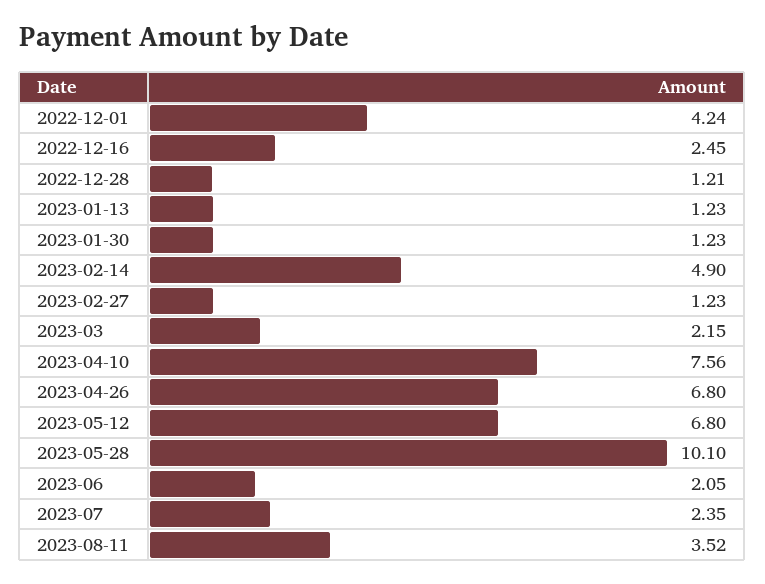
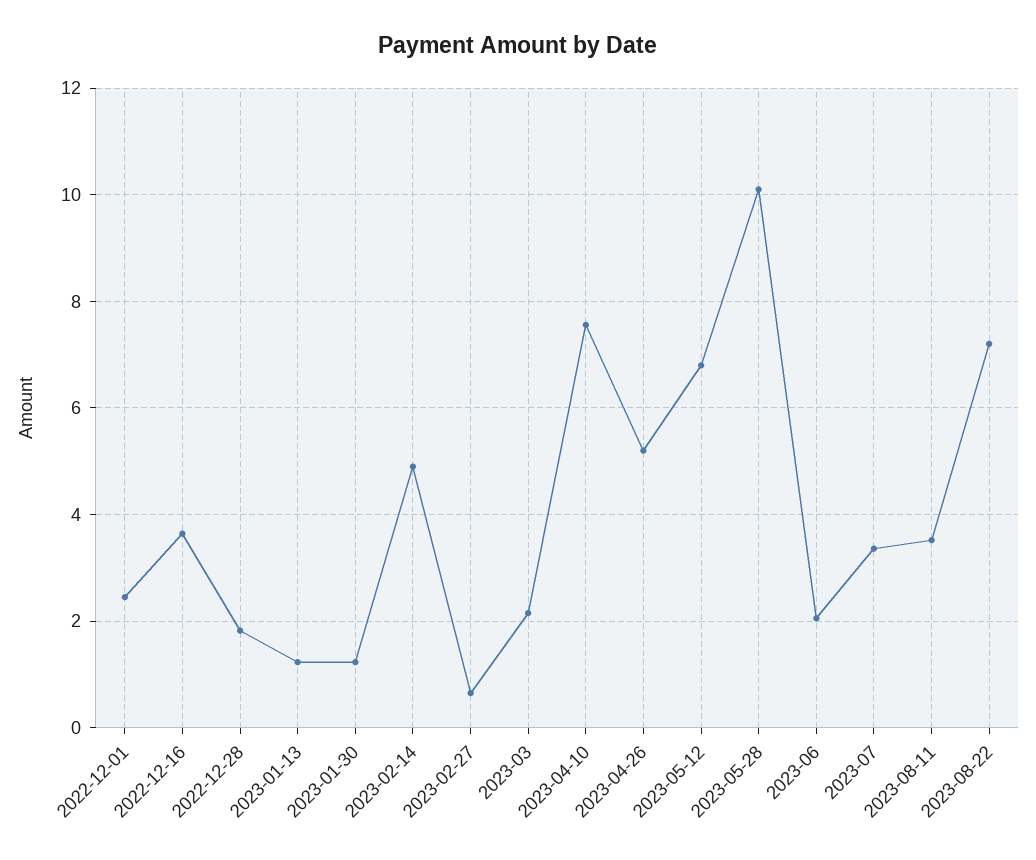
  {
-   "2022-12-01": 4.24,
+   "2022-12-01": 2.4,
-   "2022-12-16": 2.45,
+   "2022-12-16": 3.6,
-   "2022-12-28": 1.21,
+   "2022-12-28": 1.8,
    "2023-01-13": 1.23,
    "2023-01-30": 1.23,
    "2023-02-14": 4.9,
-   "2023-02-27": 1.23,
+   "2023-02-27": 0.6,
    "2023-03": 2.15,
    "2023-04-10": 7.56,
-   "2023-04-26": 6.8,
+   "2023-04-26": 5.2,
    "2023-05-12": 6.8,
    "2023-05-28": 10.1,
    "2023-06": 2.05,
-   "2023-07": 2.35,
+   "2023-07": 3.4,
-   "2023-08-11": 3.52
+   "2023-08-11": 3.52,
+   "2023-08-22": 7.2
  }

